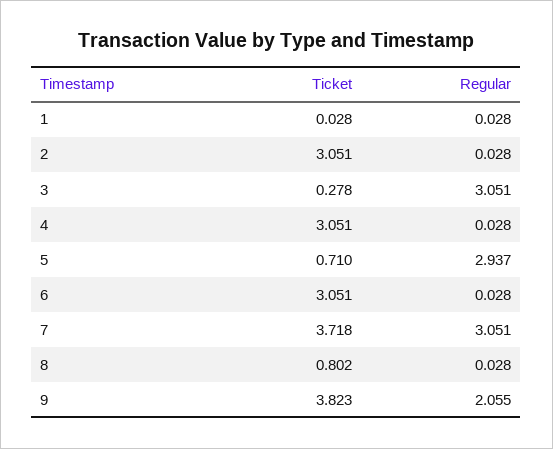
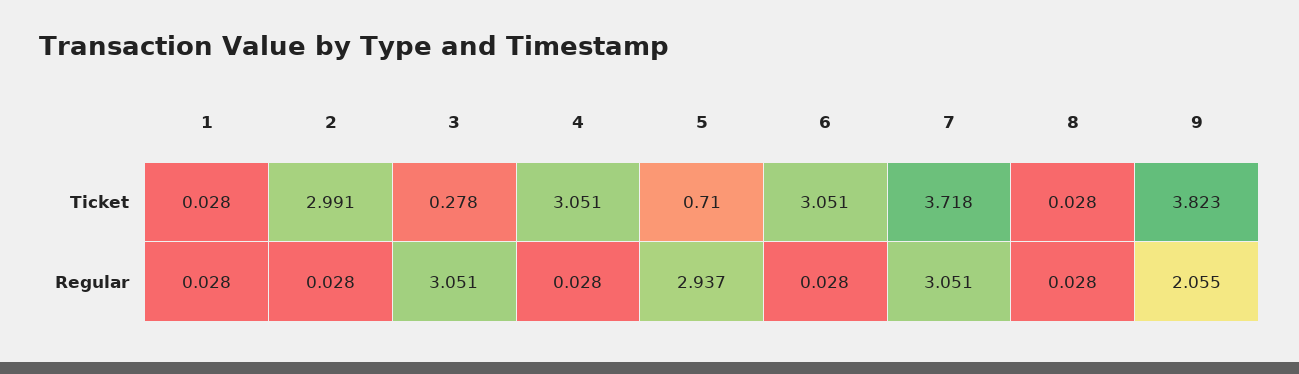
  {
    "Ticket": {
      "1": 0.028,
-     "2": 3.051,
+     "2": 2.991,
      "3": 0.278,
      "4": 3.051,
      "5": 0.71,
      "6": 3.051,
      "7": 3.718,
-     "8": 0.802,
+     "8": 0.028,
      "9": 3.823
    },
    "Regular": {
      "1": 0.028,
      "2": 0.028,
      "3": 3.051,
      "4": 0.028,
      "5": 2.937,
      "6": 0.028,
      "7": 3.051,
      "8": 0.028,
      "9": 2.055
    }
  }

